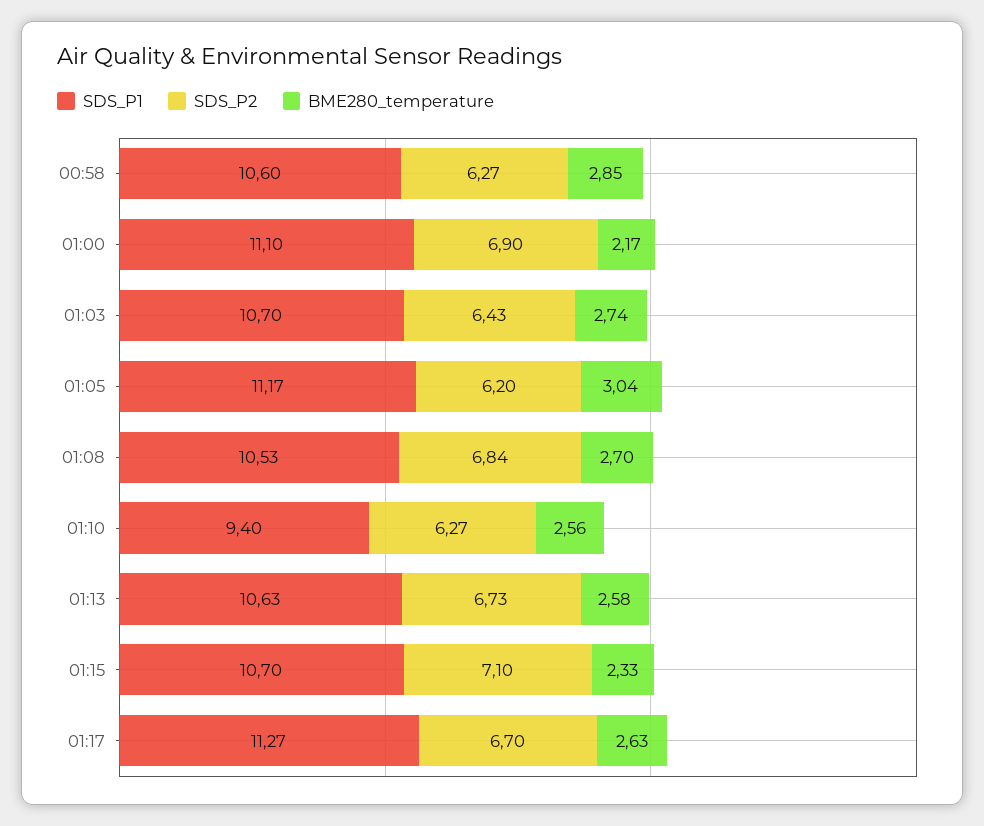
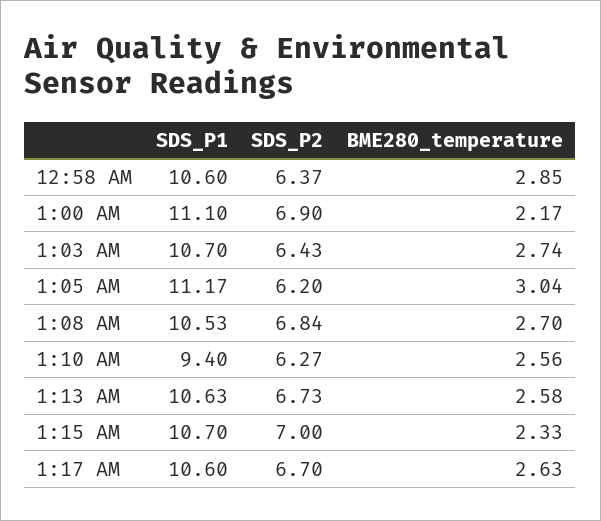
  {
    "SDS_P1": {
      "00:58": 10.6,
      "01:00": 11.1,
      "01:03": 10.7,
      "01:05": 11.17,
      "01:08": 10.53,
      "01:10": 9.4,
      "01:13": 10.63,
      "01:15": 10.7,
-     "01:17": 11.27
+     "01:17": 10.6
    },
    "SDS_P2": {
-     "00:58": 6.27,
+     "00:58": 6.37,
      "01:00": 6.9,
      "01:03": 6.43,
      "01:05": 6.2,
      "01:08": 6.84,
      "01:10": 6.27,
      "01:13": 6.73,
-     "01:15": 7.1,
+     "01:15": 7,
      "01:17": 6.7
    },
    "BME280_temperature": {
      "00:58": 2.85,
      "01:00": 2.17,
      "01:03": 2.74,
      "01:05": 3.04,
      "01:08": 2.7,
      "01:10": 2.56,
      "01:13": 2.58,
      "01:15": 2.33,
      "01:17": 2.63
    }
  }

